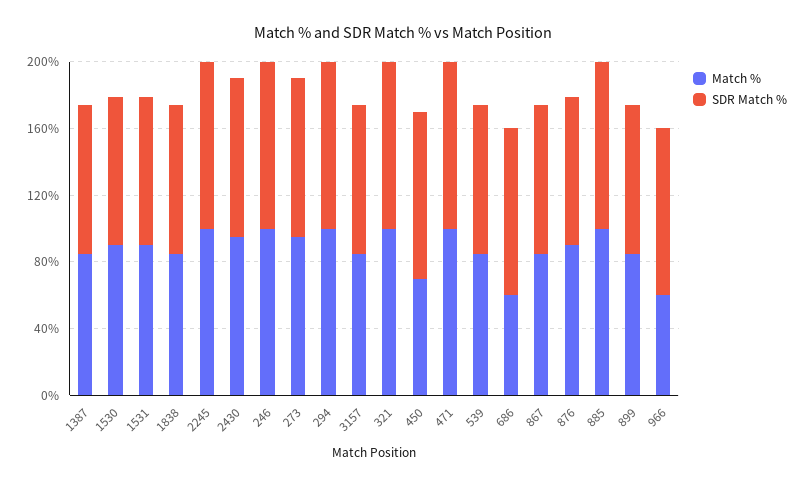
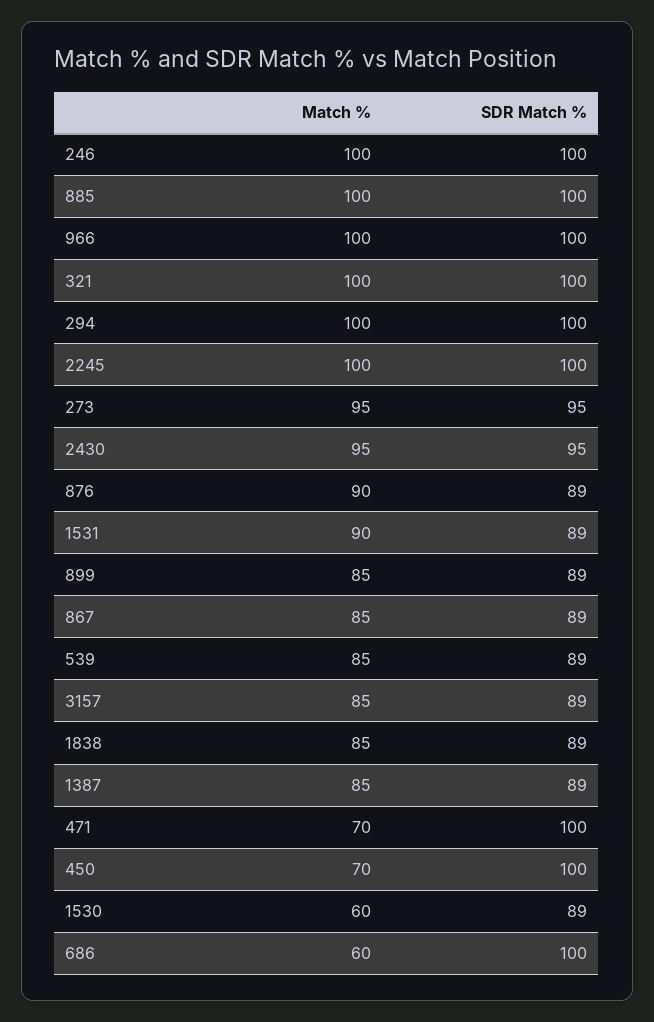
  {
    "Match %": {
      "1387": 85,
-     "1530": 90,
+     "1530": 60,
      "1531": 90,
      "1838": 85,
      "2245": 100,
      "2430": 95,
      "246": 100,
      "273": 95,
      "294": 100,
      "3157": 85,
      "321": 100,
      "450": 70,
-     "471": 100,
+     "471": 70,
      "539": 85,
      "686": 60,
      "867": 85,
      "876": 90,
      "885": 100,
      "899": 85,
-     "966": 60
+     "966": 100
    },
    "SDR Match %": {
      "1387": 89,
      "1530": 89,
      "1531": 89,
      "1838": 89,
      "2245": 100,
      "2430": 95,
      "246": 100,
      "273": 95,
      "294": 100,
      "3157": 89,
      "321": 100,
      "450": 100,
      "471": 100,
      "539": 89,
      "686": 100,
      "867": 89,
      "876": 89,
      "885": 100,
      "899": 89,
      "966": 100
    }
  }

